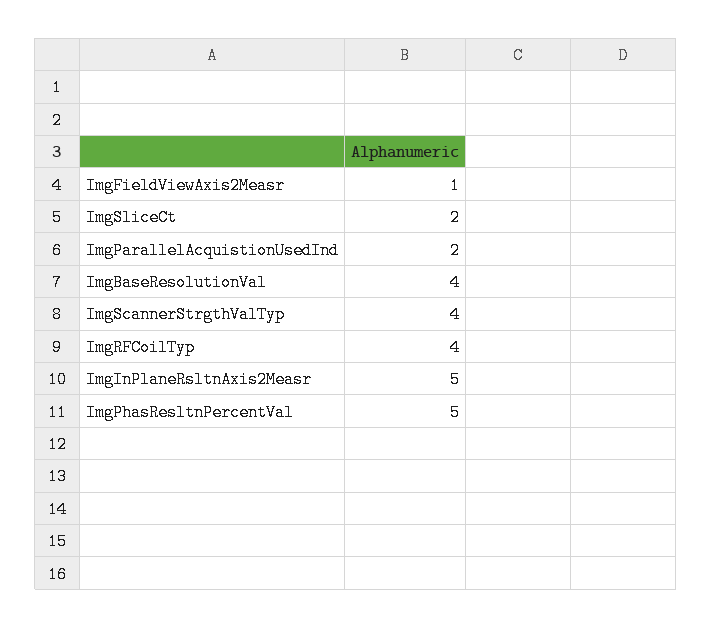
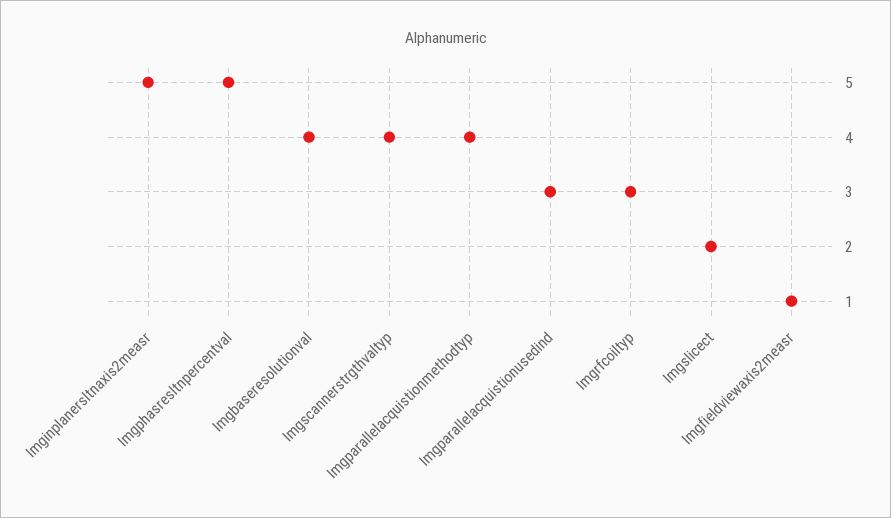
  {
    "ImgFieldViewAxis2Measr": 1,
    "ImgSliceCt": 2,
-   "ImgParallelAcquistionUsedInd": 2,
+   "ImgParallelAcquistionUsedInd": 3,
    "ImgBaseResolutionVal": 4,
    "ImgScannerStrgthValTyp": 4,
-   "ImgRFCoilTyp": 4,
+   "ImgRFCoilTyp": 3,
    "ImgInPlaneRsltnAxis2Measr": 5,
-   "ImgPhasResltnPercentVal": 5
+   "ImgPhasResltnPercentVal": 5,
+   "Imgparallelacquistionmethodtyp": 4
  }

